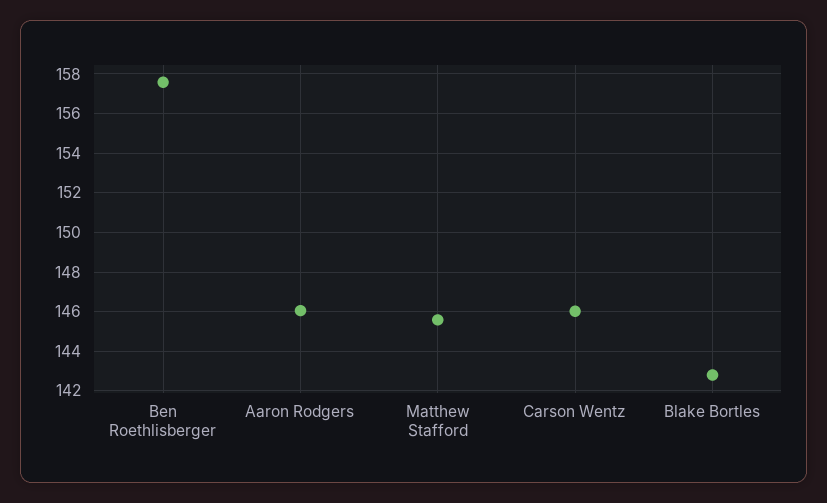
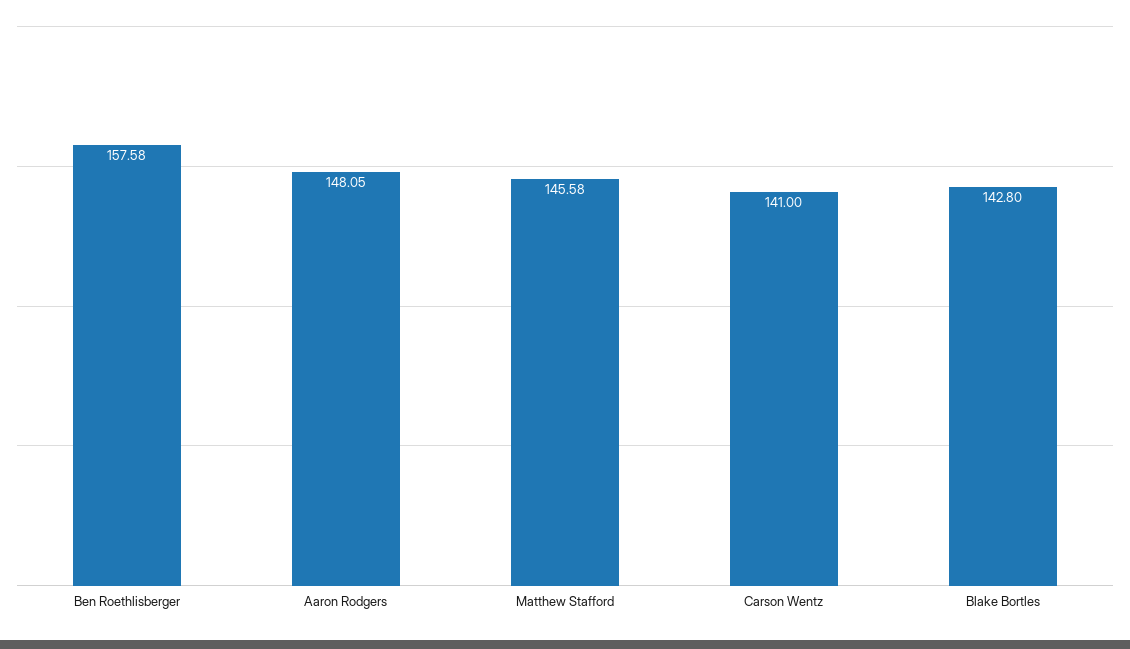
  {
    "Ben Roethlisberger": 157.58,
-   "Aaron Rodgers": 146,
+   "Aaron Rodgers": 148.05,
    "Matthew Stafford": 145.58,
-   "Carson Wentz": 146,
+   "Carson Wentz": 141,
    "Blake Bortles": 142.8
  }

